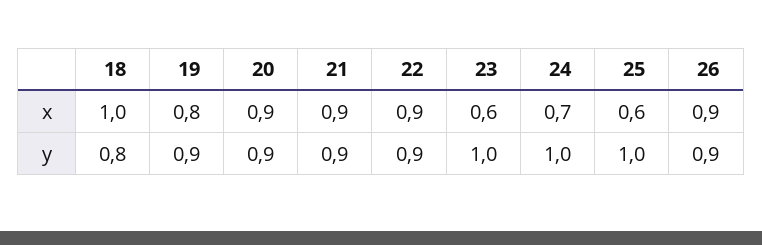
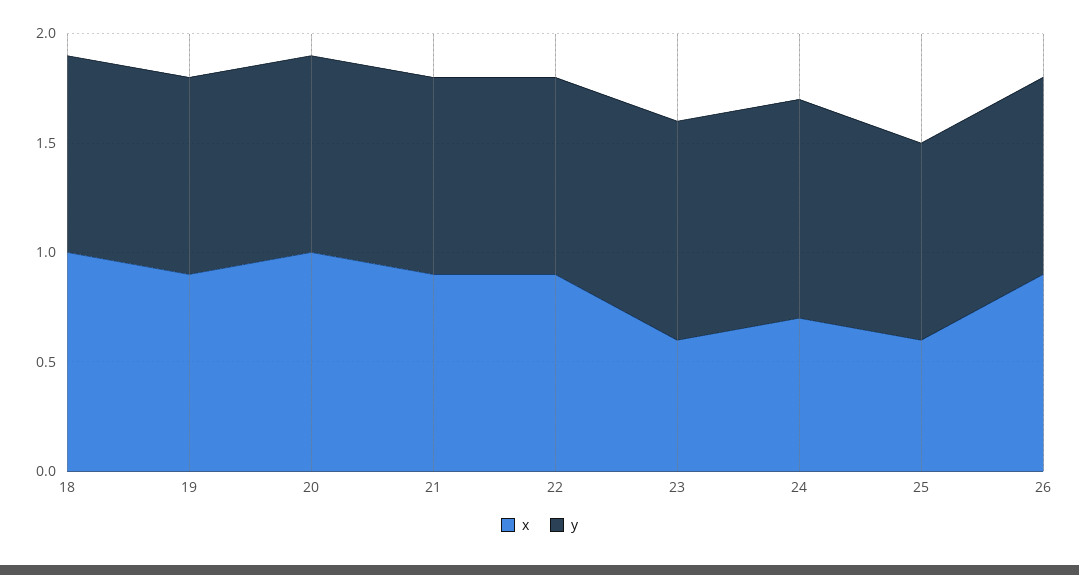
  {
    "x": {
      "18": 1,
-     "19": 0.8,
+     "19": 0.9,
-     "20": 0.9,
+     "20": 1,
      "21": 0.9,
      "22": 0.9,
      "23": 0.6,
      "24": 0.7,
      "25": 0.6,
      "26": 0.9
    },
    "y": {
-     "18": 0.8,
+     "18": 0.9,
      "19": 0.9,
      "20": 0.9,
      "21": 0.9,
      "22": 0.9,
      "23": 1,
      "24": 1,
-     "25": 1,
+     "25": 0.9,
      "26": 0.9
    }
  }

